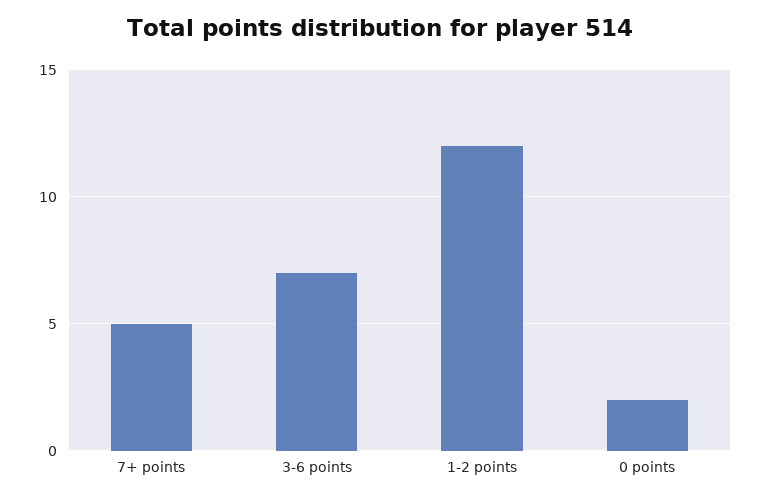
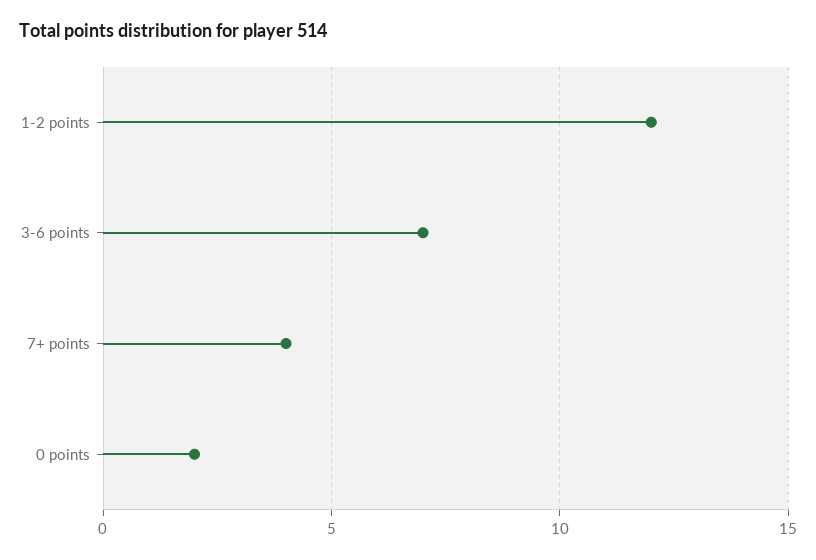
  {
-   "7+ points": 5,
+   "7+ points": 4,
    "3-6 points": 7,
    "1-2 points": 12,
    "0 points": 2
  }

